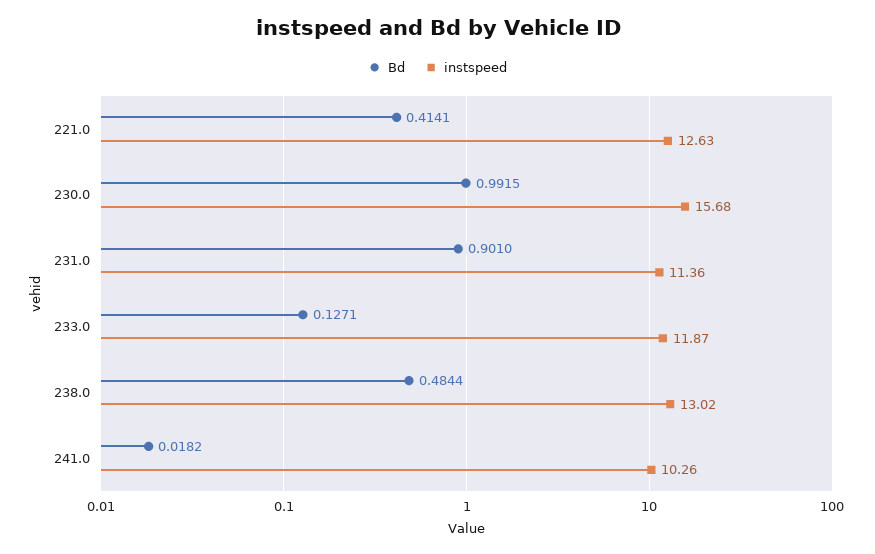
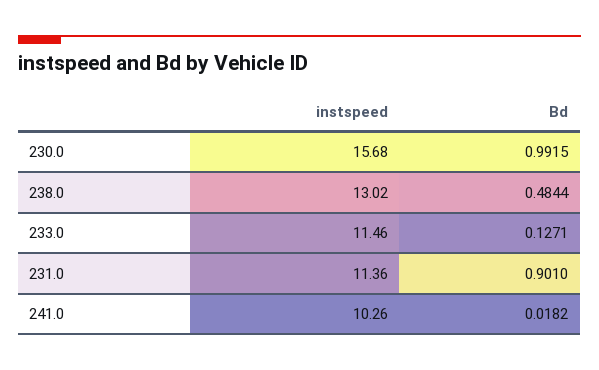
  {
    "Bd": {
-     "221.0": 0.4141,
      "230.0": 0.9915,
      "231.0": 0.901,
      "233.0": 0.1271,
      "238.0": 0.4844,
      "241.0": 0.0182
    },
    "instspeed": {
-     "221.0": 12.63,
      "230.0": 15.68,
      "231.0": 11.36,
-     "233.0": 11.87,
+     "233.0": 11.46,
      "238.0": 13.02,
      "241.0": 10.26
    }
  }

